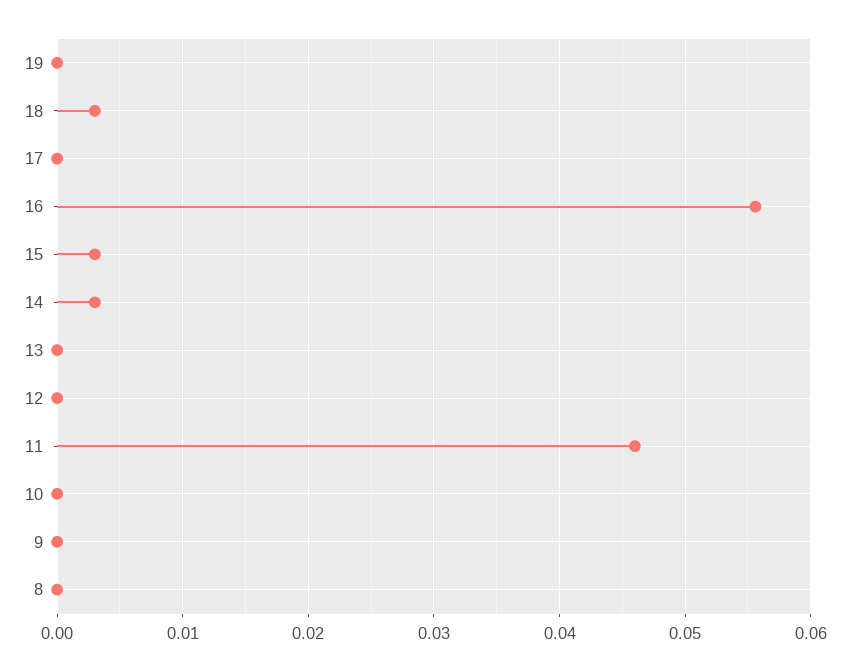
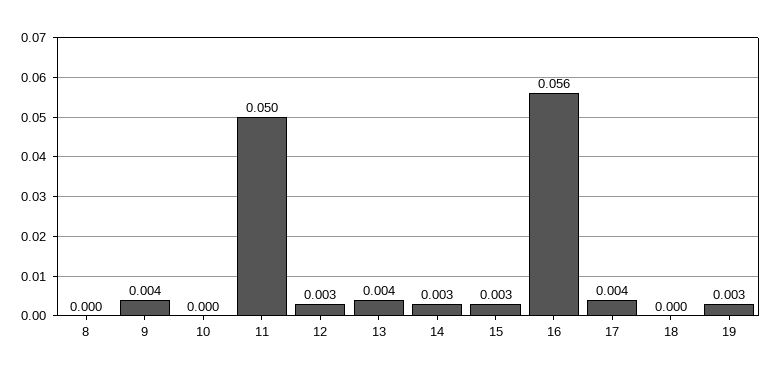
  {
-   "19": 0,
+   "19": 0.003,
-   "18": 0.003,
+   "18": 0,
-   "17": 0,
+   "17": 0.004,
    "16": 0.056,
    "15": 0.003,
    "14": 0.003,
-   "13": 0,
+   "13": 0.004,
-   "12": 0,
+   "12": 0.003,
-   "11": 0.046,
+   "11": 0.05,
    "10": 0,
-   "9": 0,
+   "9": 0.004,
    "8": 0
  }

